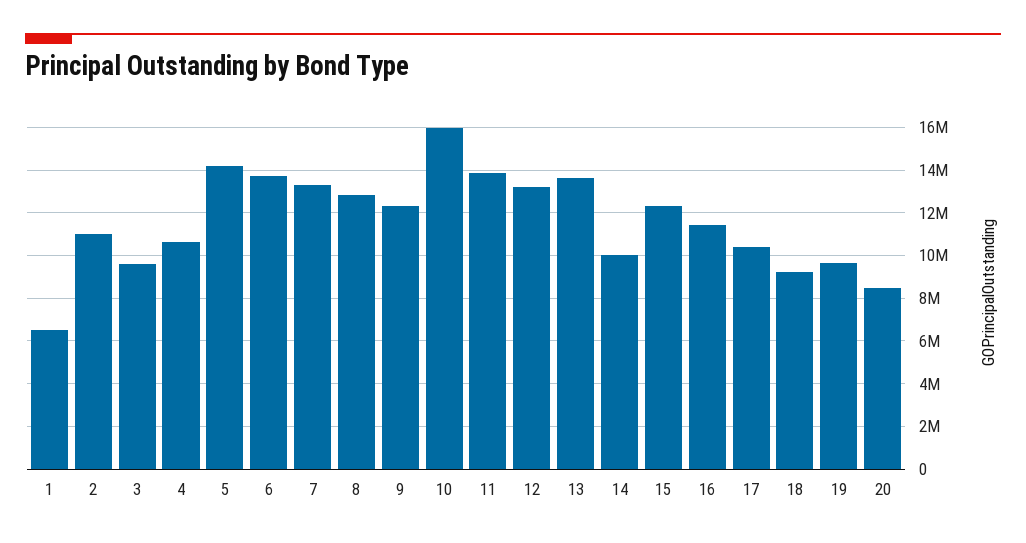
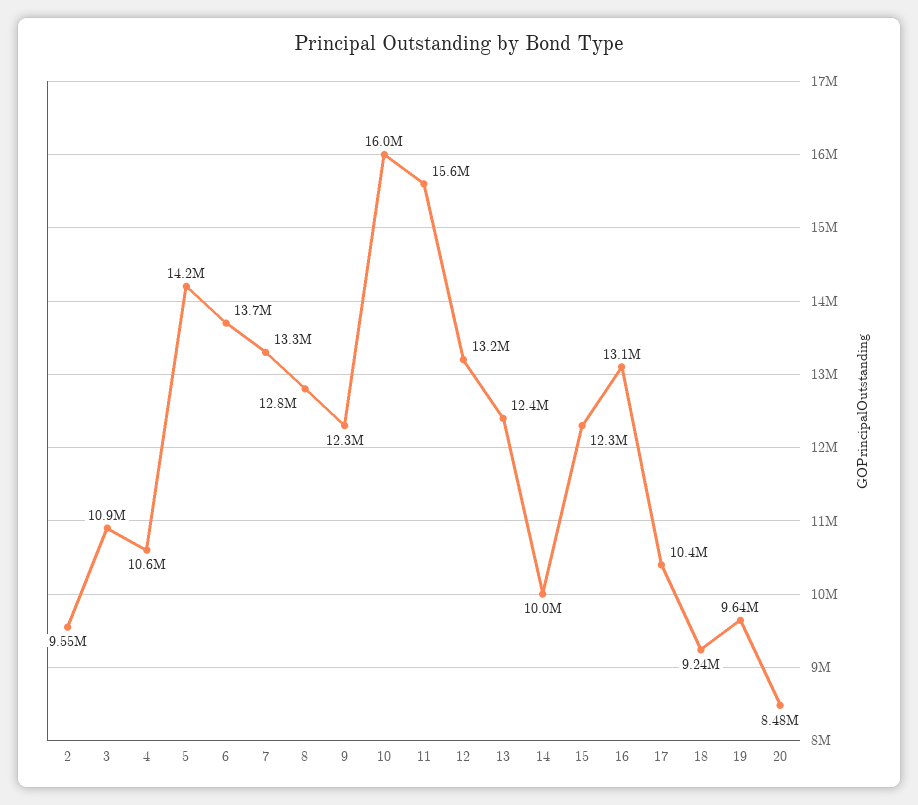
  {
-   "1": 6500000,
-   "2": 11000000,
+   "2": 9550000,
-   "3": 9500000,
+   "3": 10900000,
    "4": 10600000,
    "5": 14200000,
    "6": 13700000,
    "7": 13300000,
    "8": 12800000,
    "9": 12300000,
    "10": 16000000,
-   "11": 14000000,
+   "11": 15600000,
    "12": 13200000,
-   "13": 13500000,
+   "13": 12400000,
    "14": 10000000,
    "15": 12300000,
-   "16": 11500000,
+   "16": 13100000,
    "17": 10400000,
    "18": 9240000,
    "19": 9640000,
    "20": 8480000
  }

